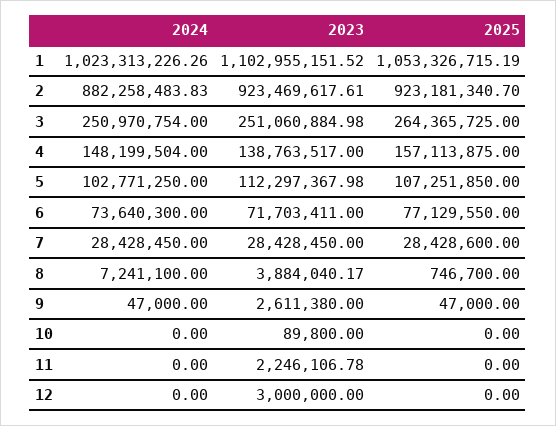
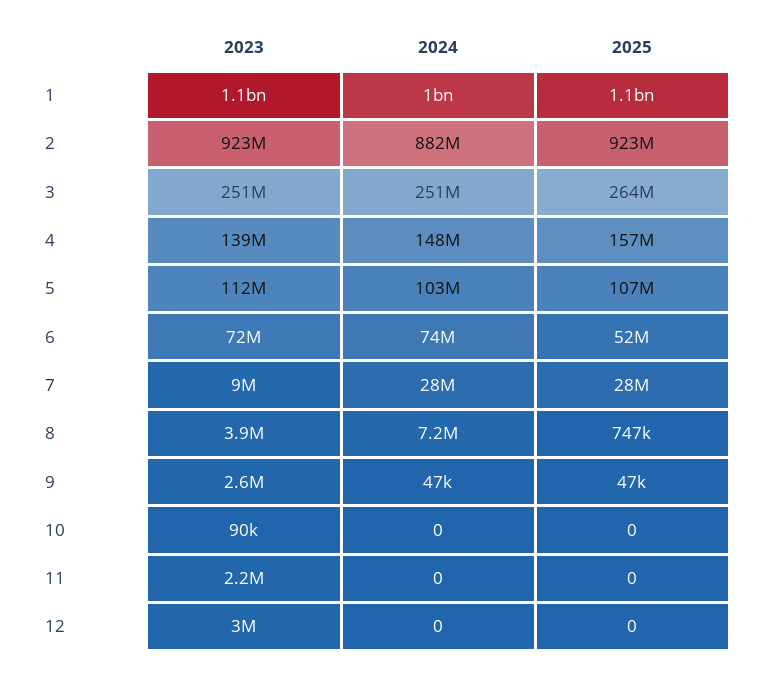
  {
    "2024": {
      "1": 1023313226.26,
      "2": 882258483.83,
      "3": 250970754,
      "4": 148199504,
      "5": 102771250,
      "6": 73640300,
      "7": 28428450,
      "8": 7241100,
      "9": 47000,
      "10": 0,
      "11": 0,
      "12": 0
    },
    "2023": {
      "1": 1102955151.52,
      "2": 923469617.61,
      "3": 251060884.98,
      "4": 138763517,
      "5": 112297367.98,
      "6": 71703411,
-     "7": 28428450,
+     "7": 9000000,
      "8": 3884040.17,
      "9": 2611380,
      "10": 89800,
      "11": 2246106.78,
      "12": 3000000
    },
    "2025": {
      "1": 1053326715.19,
      "2": 923181340.7,
      "3": 264365725,
      "4": 157113875,
      "5": 107251850,
-     "6": 77129550,
+     "6": 52000000,
      "7": 28428600,
      "8": 746700,
      "9": 47000,
      "10": 0,
      "11": 0,
      "12": 0
    }
  }

